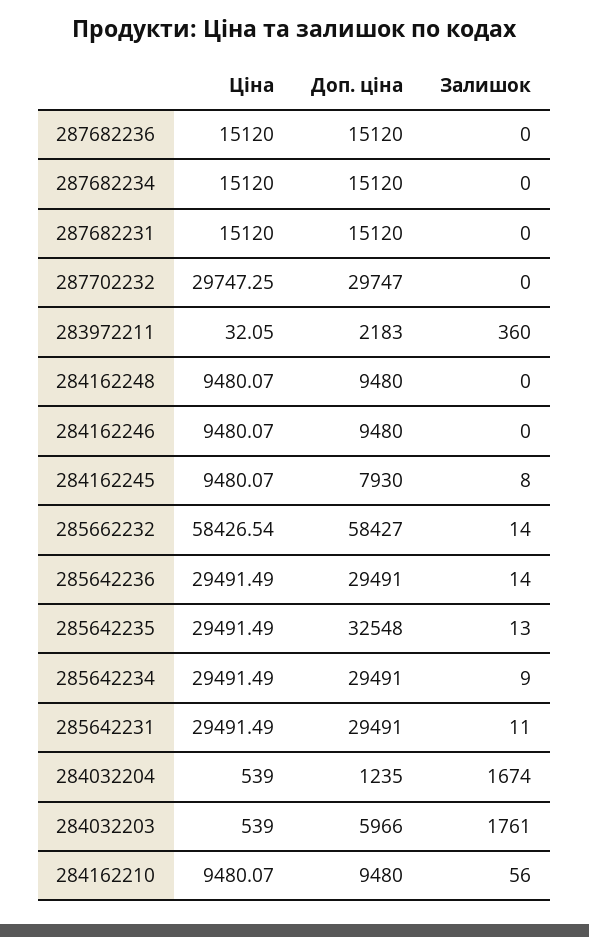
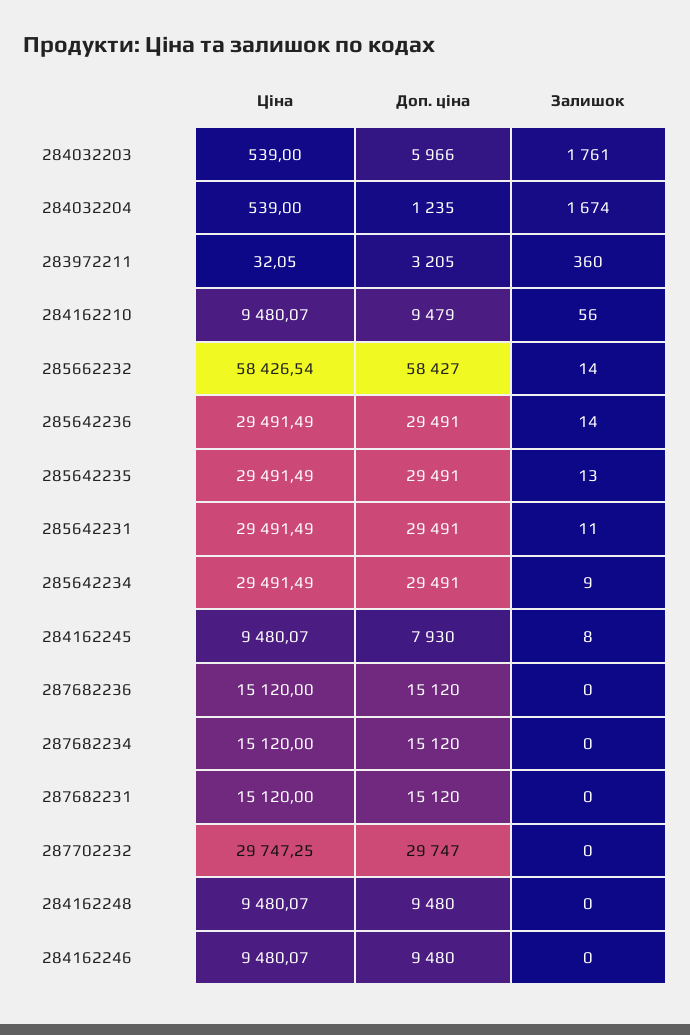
  {
    "Ціна": {
      "287682236": 15120,
      "287682234": 15120,
      "287682231": 15120,
      "287702232": 29747.25,
      "283972211": 32.05,
      "284162248": 9480.07,
      "284162246": 9480.07,
      "284162245": 9480.07,
      "285662232": 58426.54,
      "285642236": 29491.49,
      "285642235": 29491.49,
      "285642234": 29491.49,
      "285642231": 29491.49,
      "284032204": 539,
      "284032203": 539,
      "284162210": 9480.07
    },
    "Доп. ціна": {
      "287682236": 15120,
      "287682234": 15120,
      "287682231": 15120,
      "287702232": 29747,
-     "283972211": 2183,
+     "283972211": 3205,
      "284162248": 9480,
      "284162246": 9480,
      "284162245": 7930,
      "285662232": 58427,
      "285642236": 29491,
-     "285642235": 32548,
+     "285642235": 29491,
      "285642234": 29491,
      "285642231": 29491,
      "284032204": 1235,
      "284032203": 5966,
-     "284162210": 9480
+     "284162210": 9479
    },
    "Залишок": {
      "287682236": 0,
      "287682234": 0,
      "287682231": 0,
      "287702232": 0,
      "283972211": 360,
      "284162248": 0,
      "284162246": 0,
      "284162245": 8,
      "285662232": 14,
      "285642236": 14,
      "285642235": 13,
      "285642234": 9,
      "285642231": 11,
      "284032204": 1674,
      "284032203": 1761,
      "284162210": 56
    }
  }

